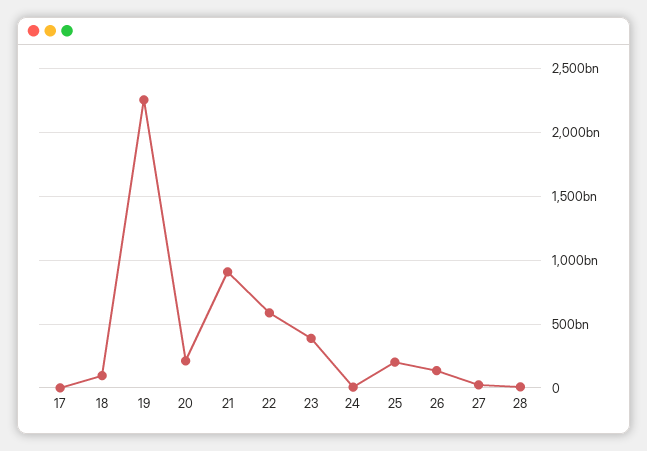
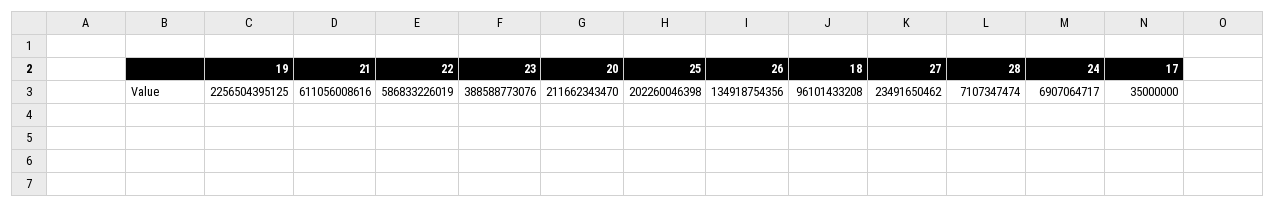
  {
    "17": 35000000,
    "18": 96101433208,
    "19": 2256504395125,
    "20": 211662343470,
-   "21": 900000000000,
+   "21": 611056008616,
    "22": 586833226019,
    "23": 388588773076,
    "24": 6907064717,
    "25": 202260046398,
    "26": 134918754356,
    "27": 23491650462,
    "28": 7107347474
  }

